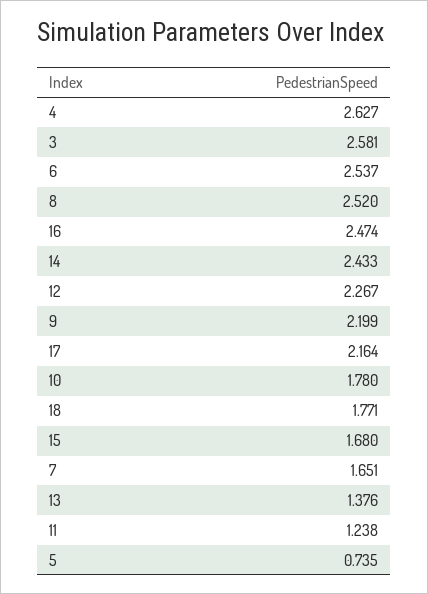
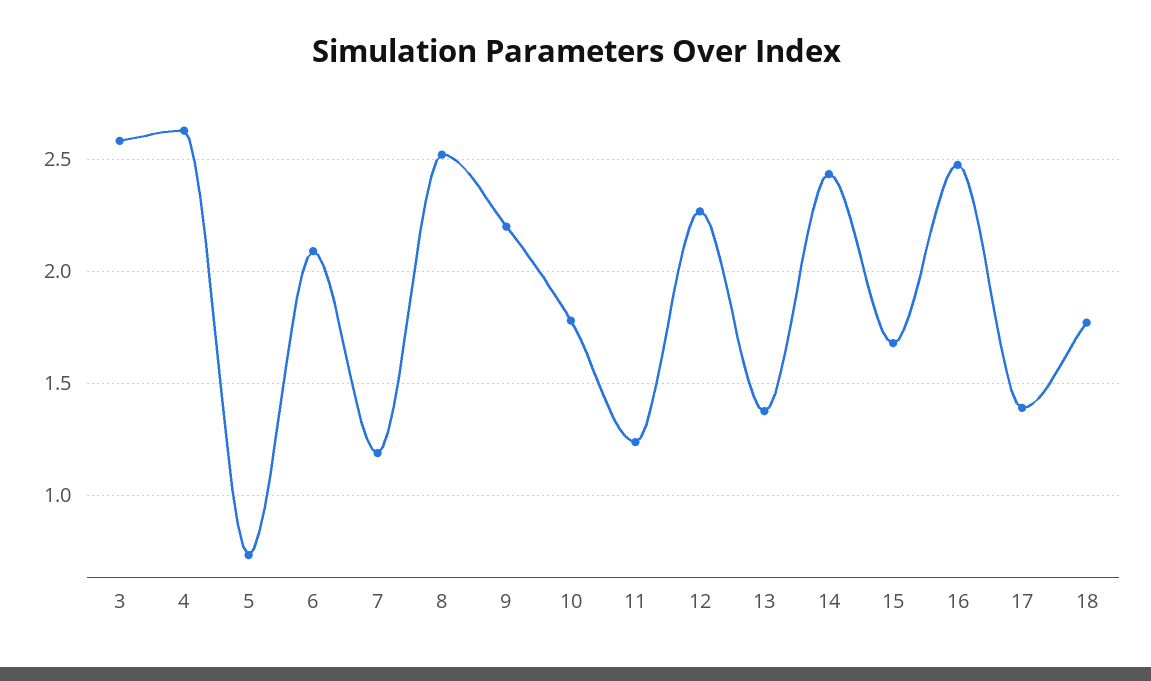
  {
    "4": 2.627,
    "3": 2.581,
-   "6": 2.537,
+   "6": 2.1,
    "8": 2.52,
    "16": 2.474,
    "14": 2.433,
    "12": 2.267,
    "9": 2.199,
-   "17": 2.164,
+   "17": 1.4,
    "10": 1.78,
    "18": 1.771,
    "15": 1.68,
-   "7": 1.651,
+   "7": 1.2,
    "13": 1.376,
    "11": 1.238,
    "5": 0.735
  }

